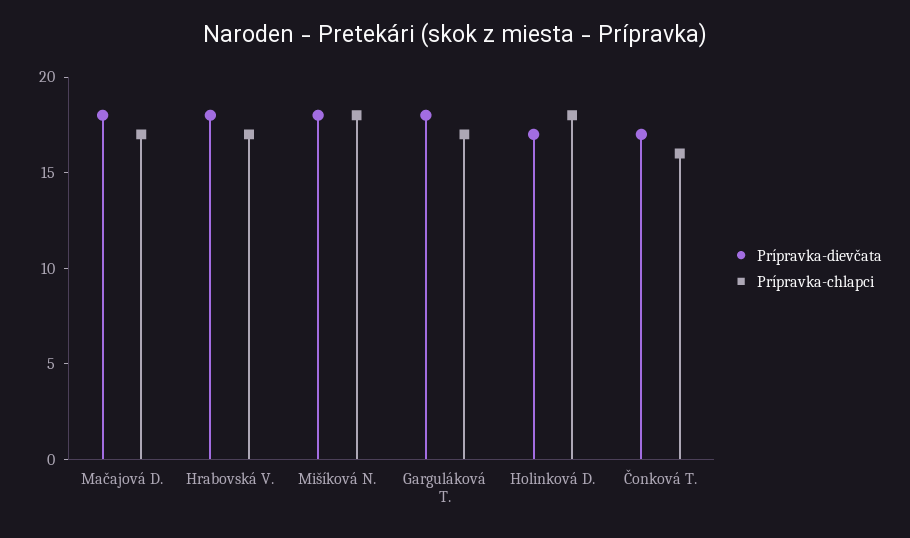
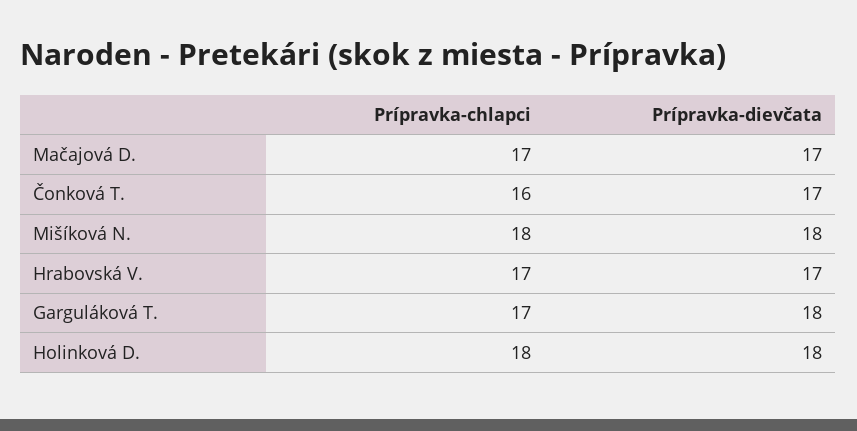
  {
    "Prípravka-dievčata": {
-     "Mačajová D.": 18,
+     "Mačajová D.": 17,
-     "Hrabovská V.": 18,
+     "Hrabovská V.": 17,
      "Mišíková N.": 18,
      "Garguláková T.": 18,
-     "Holinková D.": 17,
+     "Holinková D.": 18,
      "Čonková T.": 17
    },
    "Prípravka-chlapci": {
      "Mačajová D.": 17,
      "Hrabovská V.": 17,
      "Mišíková N.": 18,
      "Garguláková T.": 17,
      "Holinková D.": 18,
      "Čonková T.": 16
    }
  }

